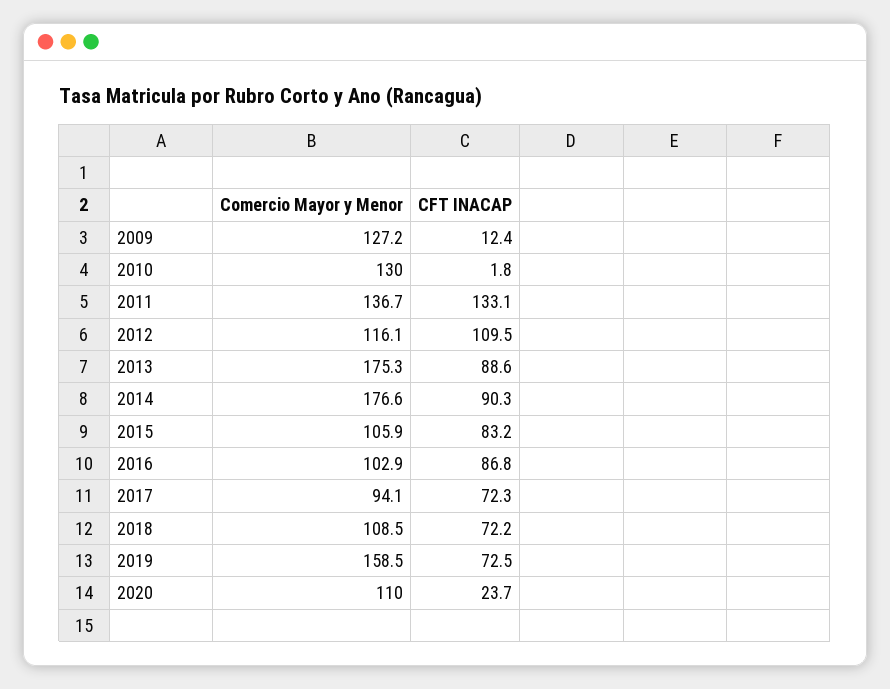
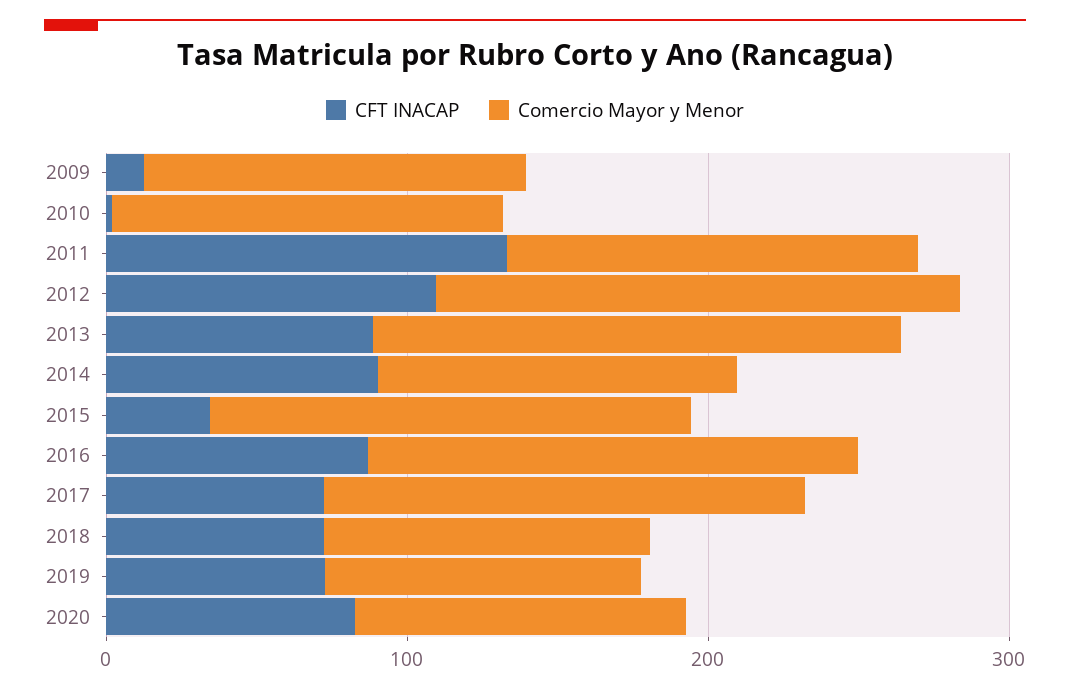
  {
    "Comercio Mayor y Menor": {
      "2009": 127.2,
      "2010": 130,
      "2011": 136.7,
-     "2012": 116.1,
+     "2012": 180,
      "2013": 175.3,
-     "2014": 176.6,
+     "2014": 120,
-     "2015": 105.9,
+     "2015": 160,
-     "2016": 102.9,
+     "2016": 160,
-     "2017": 94.1,
+     "2017": 160,
      "2018": 108.5,
-     "2019": 158.5,
+     "2019": 100,
      "2020": 110
    },
    "CFT INACAP": {
      "2009": 12.4,
      "2010": 1.8,
      "2011": 133.1,
      "2012": 109.5,
      "2013": 88.6,
      "2014": 90.3,
-     "2015": 83.2,
+     "2015": 40,
      "2016": 86.8,
      "2017": 72.3,
      "2018": 72.2,
      "2019": 72.5,
-     "2020": 23.7
+     "2020": 80
    }
  }

